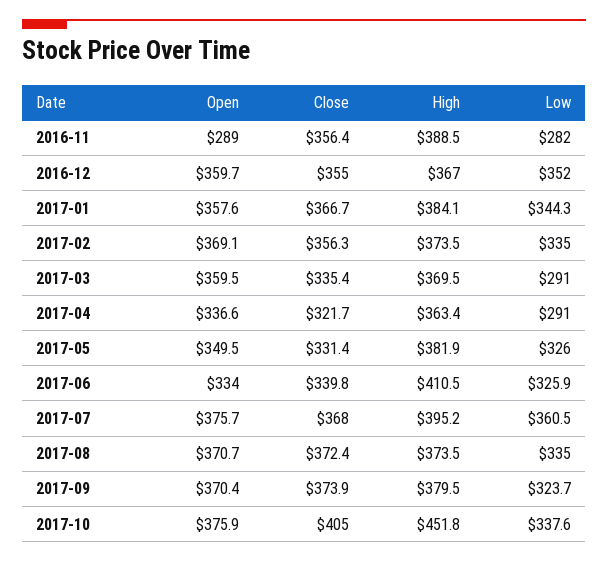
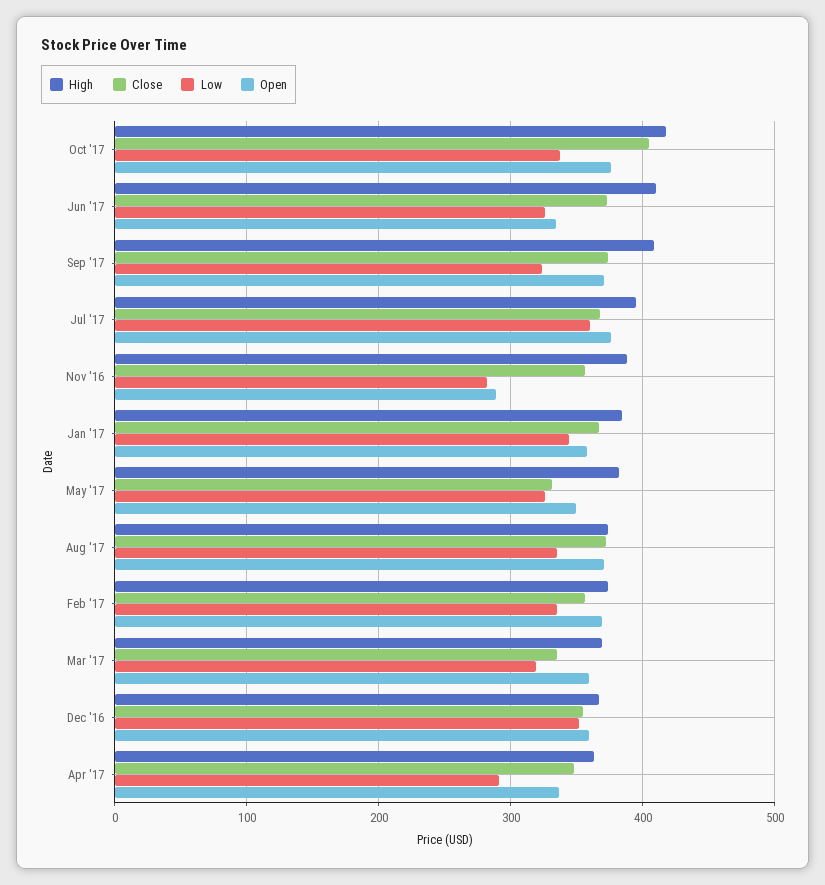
  {
    "Open": {
      "2016-11": 289,
      "2016-12": 359.7,
      "2017-01": 357.6,
      "2017-02": 369.1,
      "2017-03": 359.5,
      "2017-04": 336.6,
      "2017-05": 349.5,
      "2017-06": 334,
      "2017-07": 375.7,
      "2017-08": 370.7,
      "2017-09": 370.4,
      "2017-10": 375.9
    },
    "Close": {
      "2016-11": 356.4,
      "2016-12": 355,
      "2017-01": 366.7,
      "2017-02": 356.3,
      "2017-03": 335.4,
-     "2017-04": 321.7,
+     "2017-04": 350,
      "2017-05": 331.4,
-     "2017-06": 339.8,
+     "2017-06": 370,
      "2017-07": 368,
      "2017-08": 372.4,
      "2017-09": 373.9,
      "2017-10": 405
    },
    "High": {
      "2016-11": 388.5,
      "2016-12": 367,
      "2017-01": 384.1,
      "2017-02": 373.5,
      "2017-03": 369.5,
      "2017-04": 363.4,
      "2017-05": 381.9,
      "2017-06": 410.5,
      "2017-07": 395.2,
      "2017-08": 373.5,
-     "2017-09": 379.5,
+     "2017-09": 410,
-     "2017-10": 451.8
+     "2017-10": 420
    },
    "Low": {
      "2016-11": 282,
      "2016-12": 352,
      "2017-01": 344.3,
      "2017-02": 335,
-     "2017-03": 291,
+     "2017-03": 320,
      "2017-04": 291,
      "2017-05": 326,
      "2017-06": 325.9,
      "2017-07": 360.5,
      "2017-08": 335,
      "2017-09": 323.7,
      "2017-10": 337.6
    }
  }

